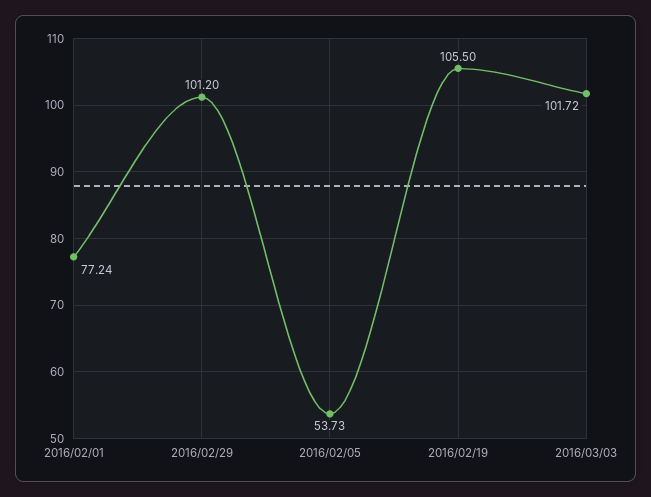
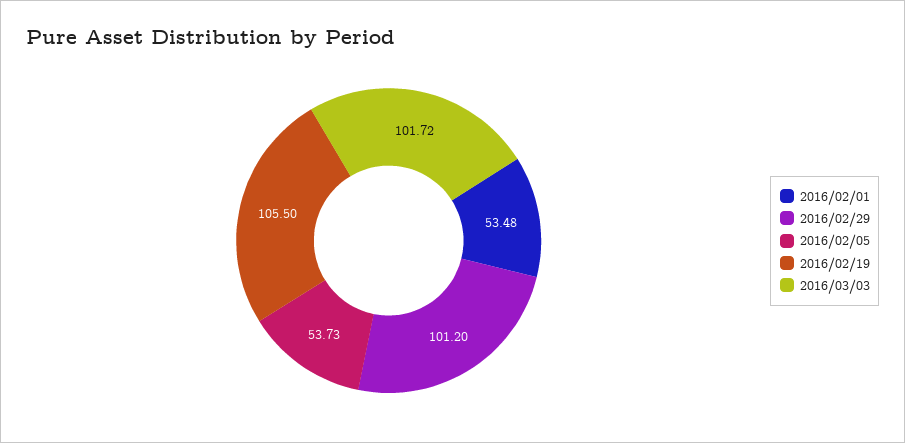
  {
-   "2016/02/01": 77.24,
+   "2016/02/01": 53.48,
    "2016/02/29": 101.2,
    "2016/02/05": 53.73,
    "2016/02/19": 105.5,
    "2016/03/03": 101.72
  }

